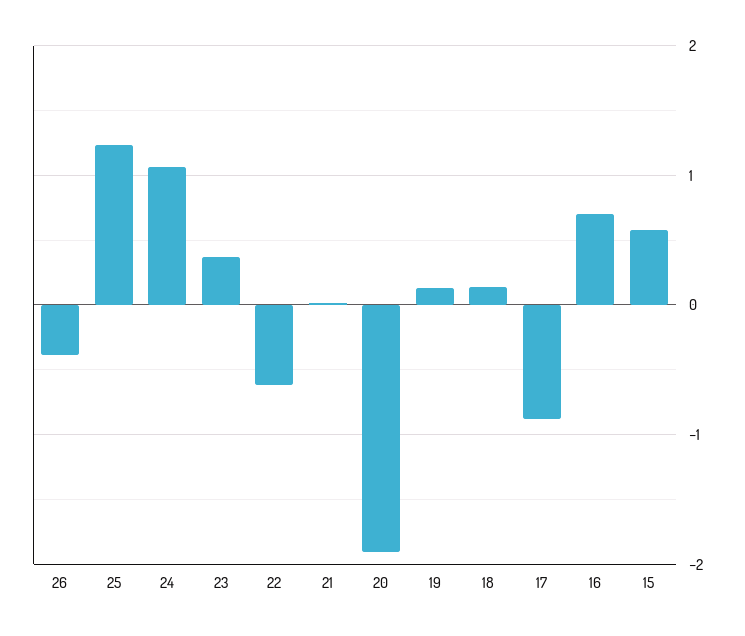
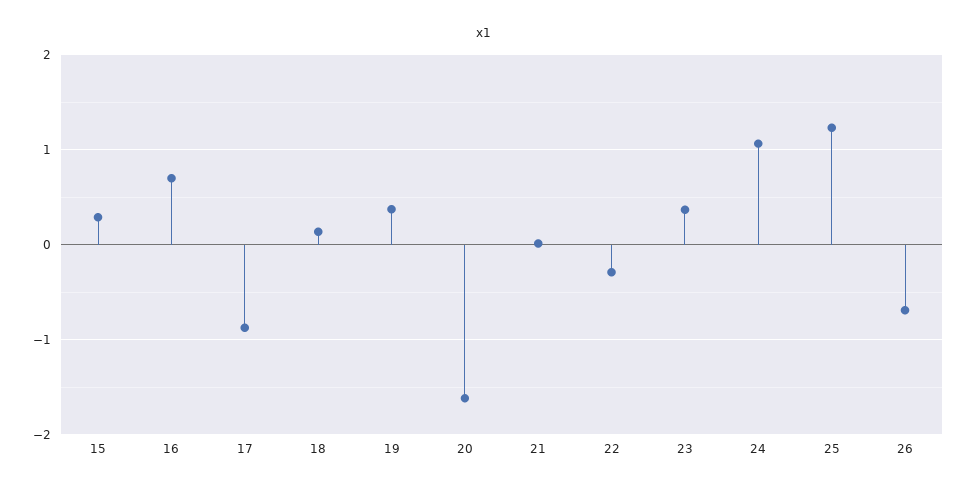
  {
-   "26": -0.4,
+   "26": -0.7,
    "25": 1.2,
    "24": 1.1,
    "23": 0.4,
-   "22": -0.6,
+   "22": -0.3,
    "21": 0,
-   "20": -1.9,
+   "20": -1.6,
-   "19": 0.1,
+   "19": 0.4,
    "18": 0.1,
    "17": -0.9,
    "16": 0.7,
-   "15": 0.6
+   "15": 0.3
  }

